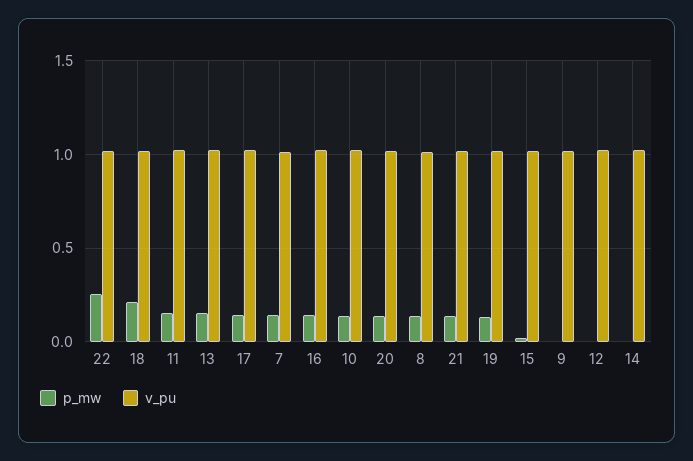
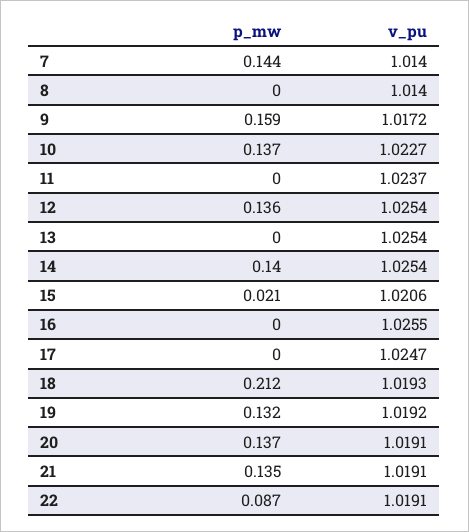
  {
    "p_mw": {
-     "22": 0.25,
+     "22": 0.087,
      "18": 0.212,
-     "11": 0.15,
+     "11": 0,
-     "13": 0.15,
+     "13": 0,
-     "17": 0.15,
+     "17": 0,
      "7": 0.144,
-     "16": 0.15,
+     "16": 0,
      "10": 0.137,
      "20": 0.137,
-     "8": 0.15,
+     "8": 0,
      "21": 0.135,
      "19": 0.132,
      "15": 0.021,
-     "9": 0,
+     "9": 0.159,
-     "12": 0,
+     "12": 0.136,
-     "14": 0
+     "14": 0.14
    },
    "v_pu": {
      "22": 1.0191,
      "18": 1.0193,
      "11": 1.0237,
      "13": 1.0254,
      "17": 1.0247,
      "7": 1.014,
      "16": 1.0255,
      "10": 1.0227,
      "20": 1.0191,
      "8": 1.014,
      "21": 1.0191,
      "19": 1.0192,
      "15": 1.0206,
      "9": 1.0172,
      "12": 1.0254,
      "14": 1.0254
    }
  }

